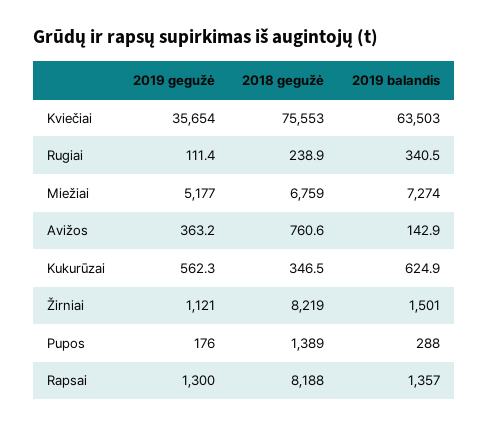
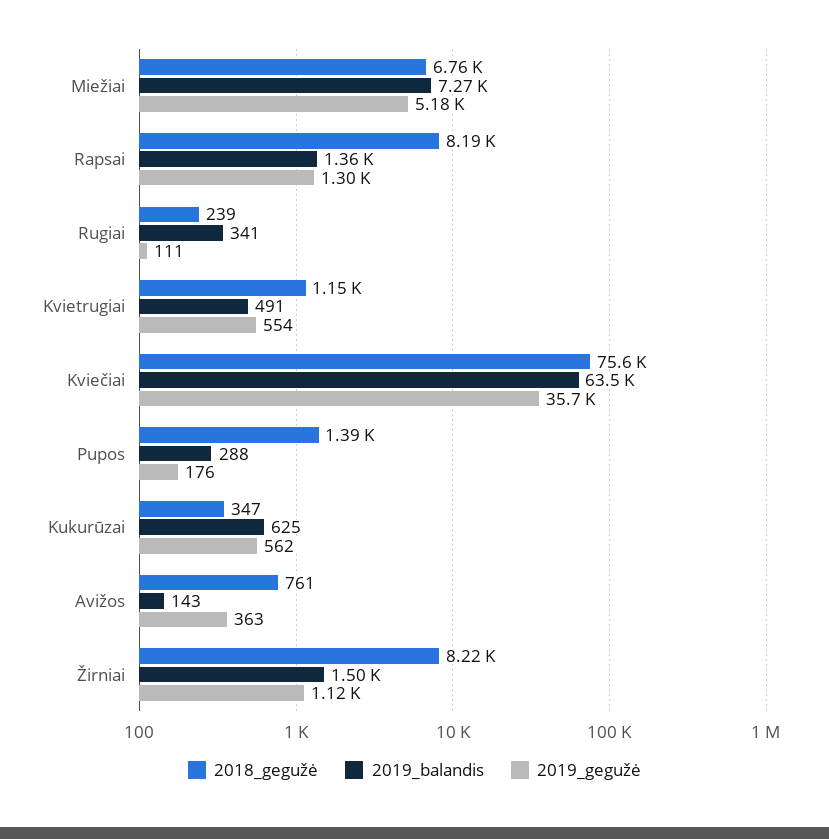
  {
    "2019 gegužė": {
      "Kviečiai": 35654,
      "Rugiai": 111.4,
      "Miežiai": 5177,
      "Avižos": 363.2,
      "Kukurūzai": 562.3,
      "Žirniai": 1121,
      "Pupos": 176,
-     "Rapsai": 1300
+     "Rapsai": 1300,
+     "Kvietrugiai": 554
    },
    "2018 gegužė": {
      "Kviečiai": 75553,
      "Rugiai": 238.9,
      "Miežiai": 6759,
      "Avižos": 760.6,
      "Kukurūzai": 346.5,
      "Žirniai": 8219,
      "Pupos": 1389,
-     "Rapsai": 8188
+     "Rapsai": 8188,
+     "Kvietrugiai": 1150
    },
    "2019 balandis": {
      "Kviečiai": 63503,
      "Rugiai": 340.5,
      "Miežiai": 7274,
      "Avižos": 142.9,
      "Kukurūzai": 624.9,
      "Žirniai": 1501,
      "Pupos": 288,
-     "Rapsai": 1357
+     "Rapsai": 1357,
+     "Kvietrugiai": 491
    }
  }

